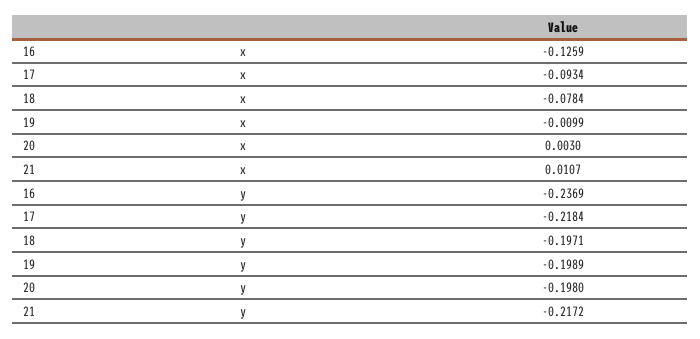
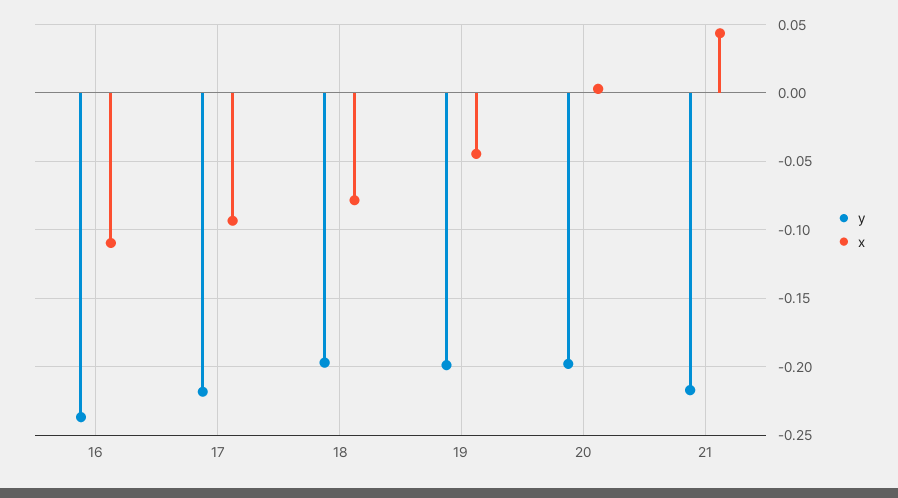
  {
    "x": {
-     "16": -0.1259,
+     "16": -0.11,
      "17": -0.0934,
      "18": -0.0784,
-     "19": -0.0099,
+     "19": -0.045,
      "20": 0.003,
-     "21": 0.0107
+     "21": 0.045
    },
    "y": {
      "16": -0.2369,
      "17": -0.2184,
      "18": -0.1971,
      "19": -0.1989,
      "20": -0.198,
      "21": -0.2172
    }
  }

